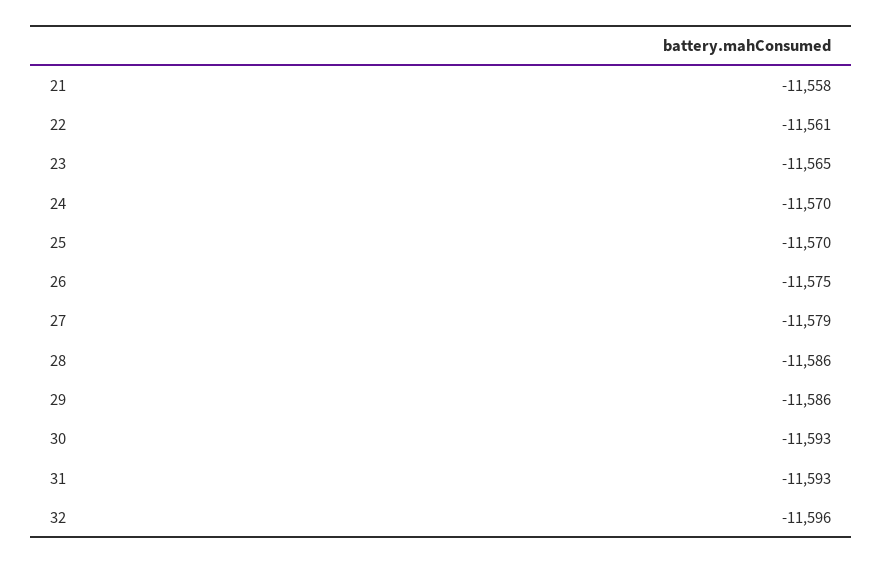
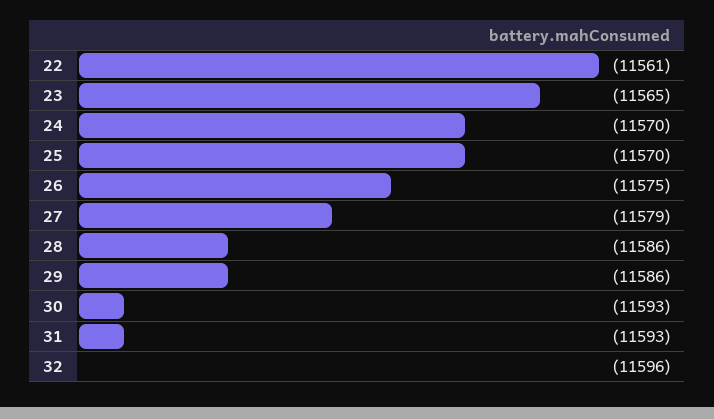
  {
-   "21": -11558,
    "22": -11561,
    "23": -11565,
    "24": -11570,
    "25": -11570,
    "26": -11575,
    "27": -11579,
    "28": -11586,
    "29": -11586,
    "30": -11593,
    "31": -11593,
    "32": -11596
  }

